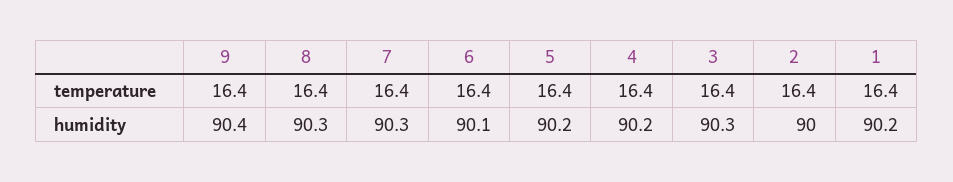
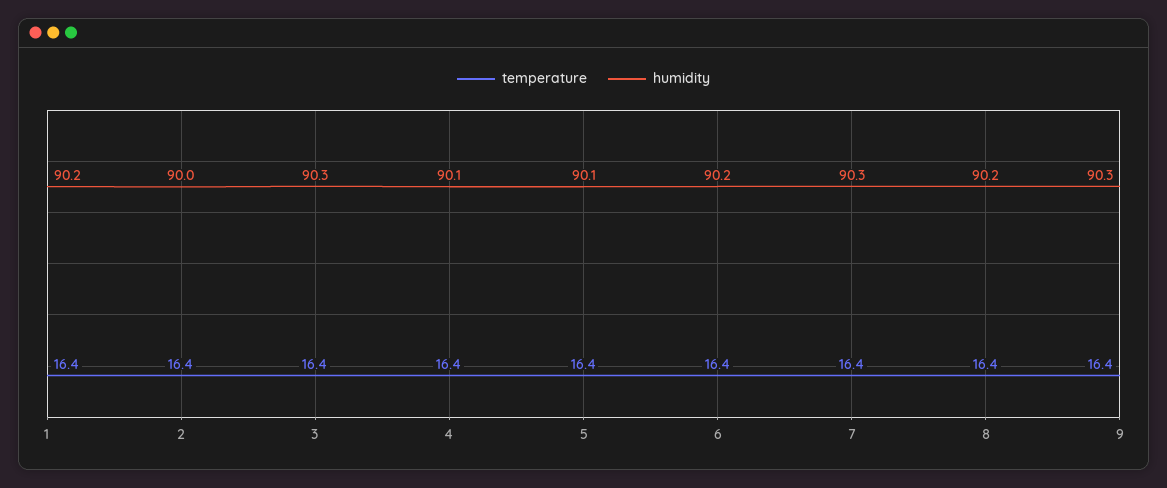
  {
    "temperature": {
      "9": 16.4,
      "8": 16.4,
      "7": 16.4,
      "6": 16.4,
      "5": 16.4,
      "4": 16.4,
      "3": 16.4,
      "2": 16.4,
      "1": 16.4
    },
    "humidity": {
-     "9": 90.4,
+     "9": 90.3,
-     "8": 90.3,
+     "8": 90.2,
      "7": 90.3,
-     "6": 90.1,
+     "6": 90.2,
-     "5": 90.2,
+     "5": 90.1,
-     "4": 90.2,
+     "4": 90.1,
      "3": 90.3,
      "2": 90,
      "1": 90.2
    }
  }

